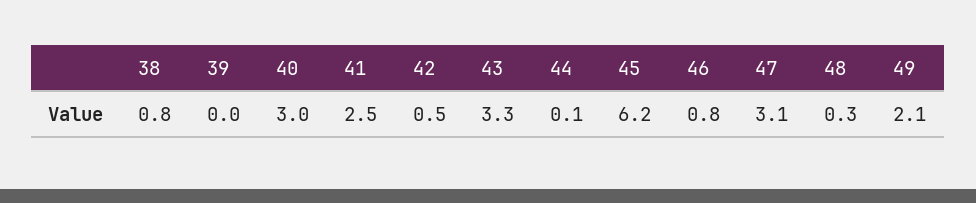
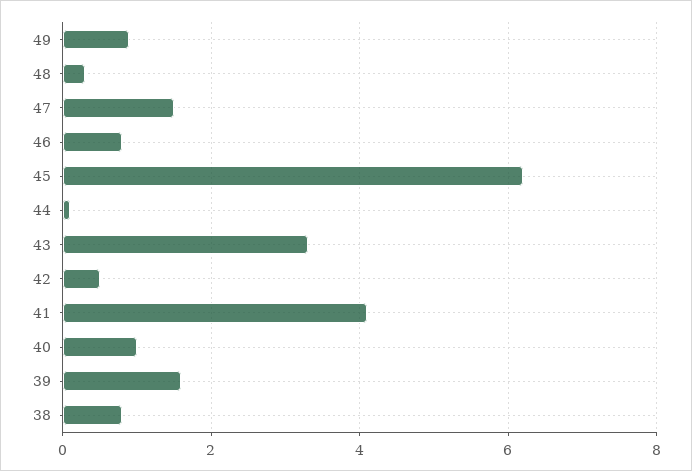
  {
    "38": 0.8,
-   "39": 0,
+   "39": 1.5,
-   "40": 3,
+   "40": 1,
-   "41": 2.5,
+   "41": 4,
    "42": 0.5,
    "43": 3.3,
    "44": 0.1,
    "45": 6.2,
    "46": 0.8,
-   "47": 3.1,
+   "47": 1.5,
    "48": 0.3,
-   "49": 2.1
+   "49": 1
  }

